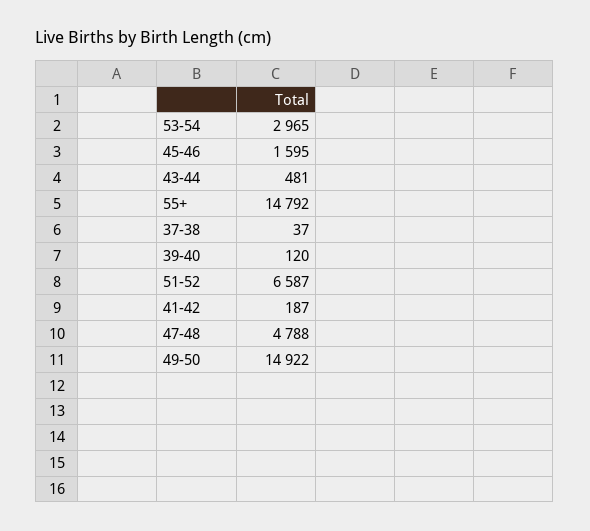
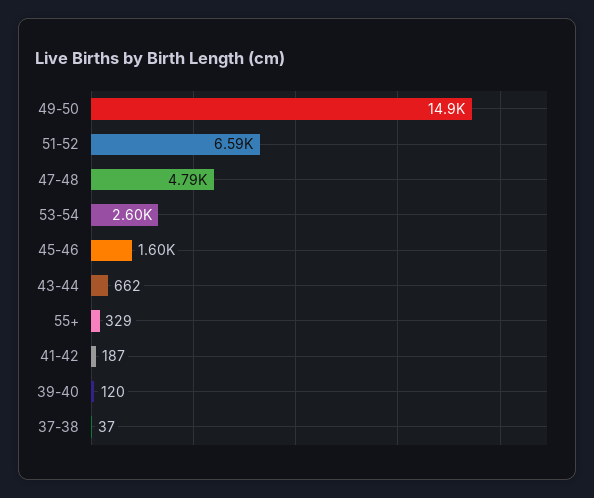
  {
-   "53-54": 2965,
+   "53-54": 2600,
    "45-46": 1595,
-   "43-44": 481,
+   "43-44": 662,
-   "55+": 14792,
+   "55+": 329,
    "37-38": 37,
    "39-40": 120,
    "51-52": 6587,
    "41-42": 187,
    "47-48": 4788,
    "49-50": 14922
  }

